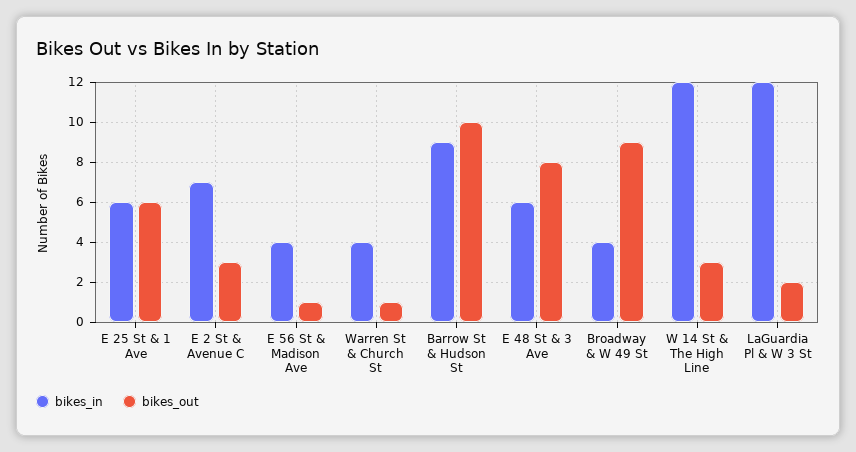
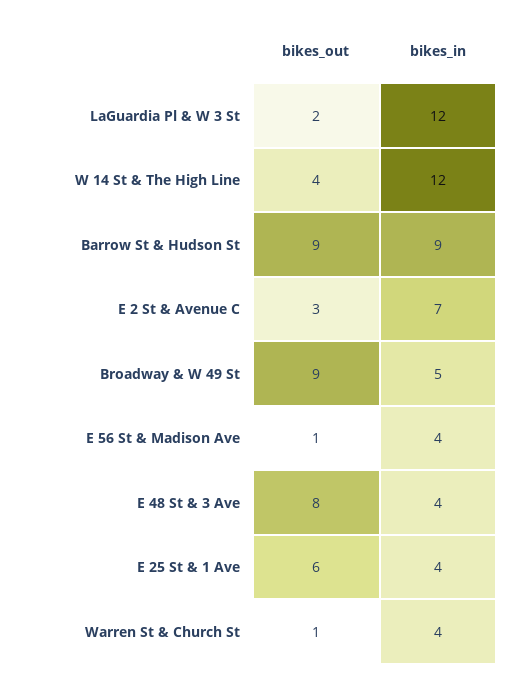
  {
    "bikes_in": {
-     "E 25 St & 1 Ave": 6,
+     "E 25 St & 1 Ave": 4,
      "E 2 St & Avenue C": 7,
      "E 56 St & Madison Ave": 4,
      "Warren St & Church St": 4,
      "Barrow St & Hudson St": 9,
-     "E 48 St & 3 Ave": 6,
+     "E 48 St & 3 Ave": 4,
-     "Broadway & W 49 St": 4,
+     "Broadway & W 49 St": 5,
      "W 14 St & The High Line": 12,
      "LaGuardia Pl & W 3 St": 12
    },
    "bikes_out": {
      "E 25 St & 1 Ave": 6,
      "E 2 St & Avenue C": 3,
      "E 56 St & Madison Ave": 1,
      "Warren St & Church St": 1,
-     "Barrow St & Hudson St": 10,
+     "Barrow St & Hudson St": 9,
      "E 48 St & 3 Ave": 8,
      "Broadway & W 49 St": 9,
-     "W 14 St & The High Line": 3,
+     "W 14 St & The High Line": 4,
      "LaGuardia Pl & W 3 St": 2
    }
  }

